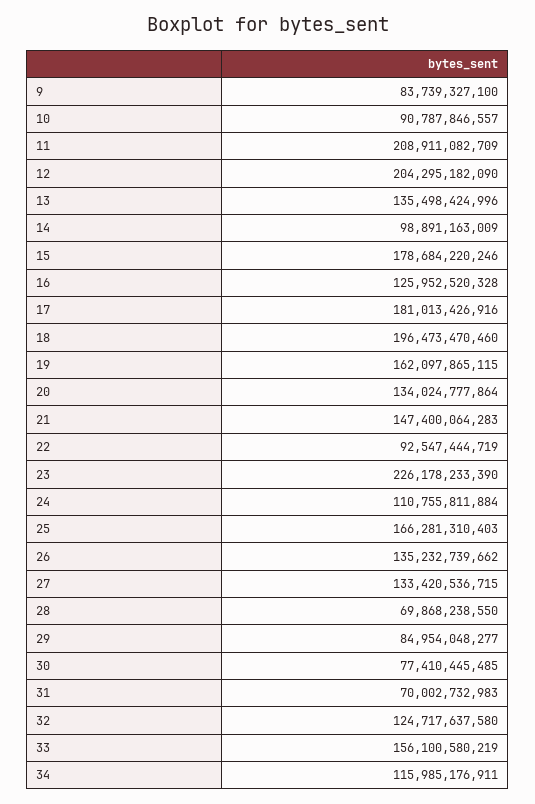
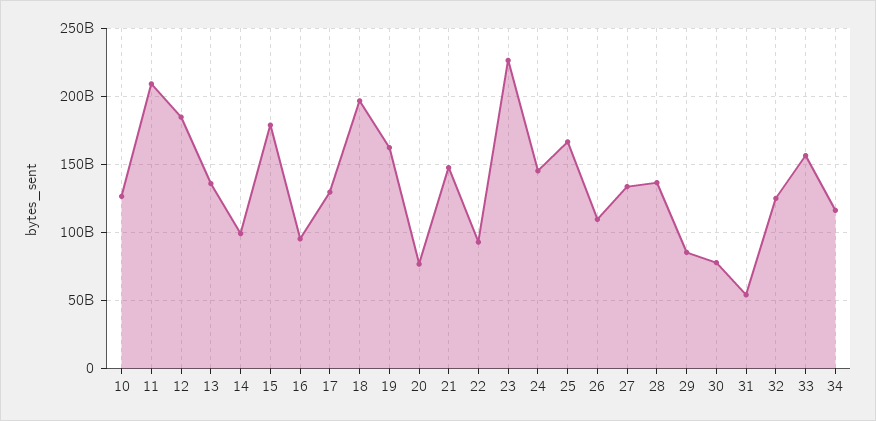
  {
-   "9": 83739327100,
-   "10": 90787846557,
+   "10": 125000000000,
    "11": 208911082709,
-   "12": 204295182090,
+   "12": 185000000000,
    "13": 135498424996,
    "14": 98891163009,
    "15": 178684220246,
-   "16": 125952520328,
+   "16": 95000000000,
-   "17": 181013426916,
+   "17": 130000000000,
    "18": 196473470460,
    "19": 162097865115,
-   "20": 134024777864,
+   "20": 75000000000,
    "21": 147400064283,
    "22": 92547444719,
    "23": 226178233390,
-   "24": 110755811884,
+   "24": 145000000000,
    "25": 166281310403,
-   "26": 135232739662,
+   "26": 110000000000,
    "27": 133420536715,
-   "28": 69868238550,
+   "28": 135000000000,
    "29": 84954048277,
    "30": 77410445485,
-   "31": 70002732983,
+   "31": 55000000000,
    "32": 124717637580,
    "33": 156100580219,
    "34": 115985176911
  }

